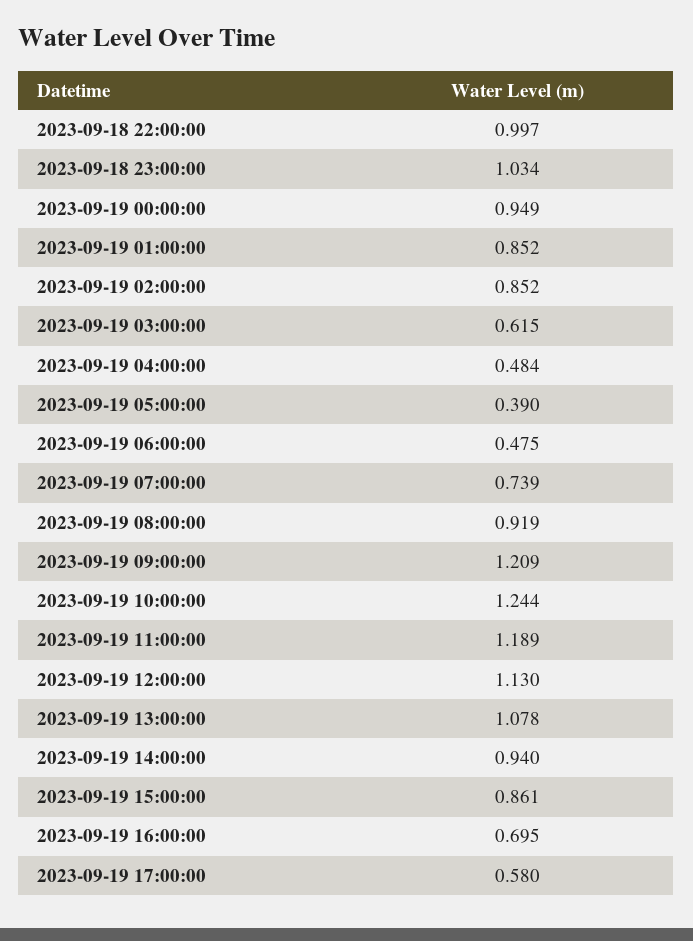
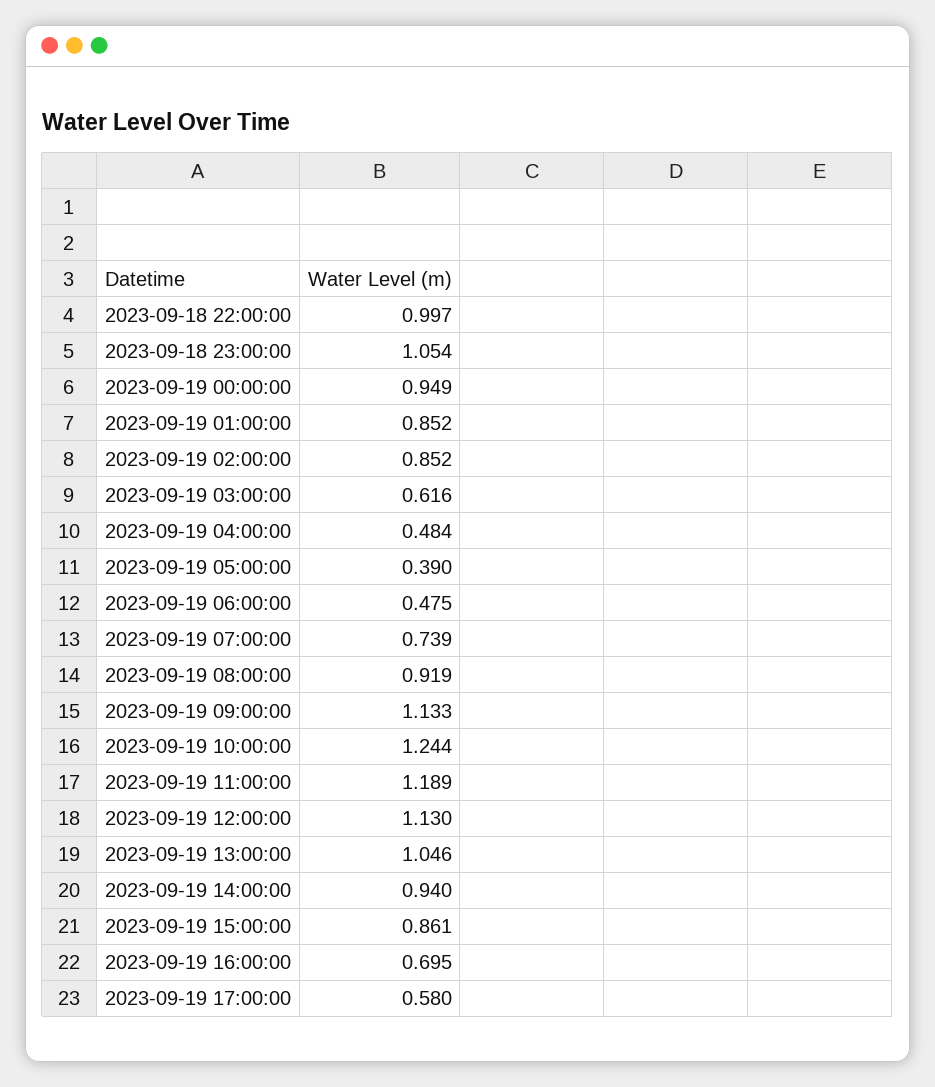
  {
    "2023-09-18 22:00:00": 0.997,
-   "2023-09-18 23:00:00": 1.034,
+   "2023-09-18 23:00:00": 1.054,
    "2023-09-19 00:00:00": 0.949,
    "2023-09-19 01:00:00": 0.852,
    "2023-09-19 02:00:00": 0.852,
-   "2023-09-19 03:00:00": 0.615,
+   "2023-09-19 03:00:00": 0.616,
    "2023-09-19 04:00:00": 0.484,
    "2023-09-19 05:00:00": 0.39,
    "2023-09-19 06:00:00": 0.475,
    "2023-09-19 07:00:00": 0.739,
    "2023-09-19 08:00:00": 0.919,
-   "2023-09-19 09:00:00": 1.209,
+   "2023-09-19 09:00:00": 1.133,
    "2023-09-19 10:00:00": 1.244,
    "2023-09-19 11:00:00": 1.189,
    "2023-09-19 12:00:00": 1.13,
-   "2023-09-19 13:00:00": 1.078,
+   "2023-09-19 13:00:00": 1.046,
    "2023-09-19 14:00:00": 0.94,
    "2023-09-19 15:00:00": 0.861,
    "2023-09-19 16:00:00": 0.695,
    "2023-09-19 17:00:00": 0.58
  }

